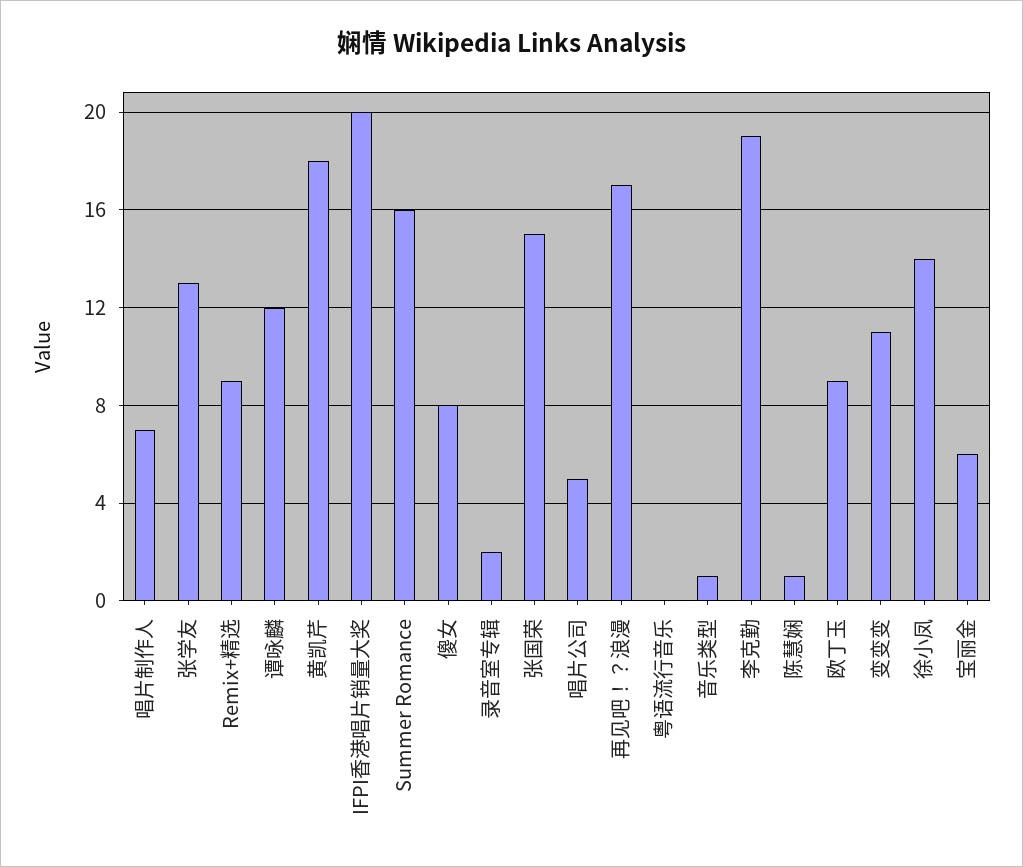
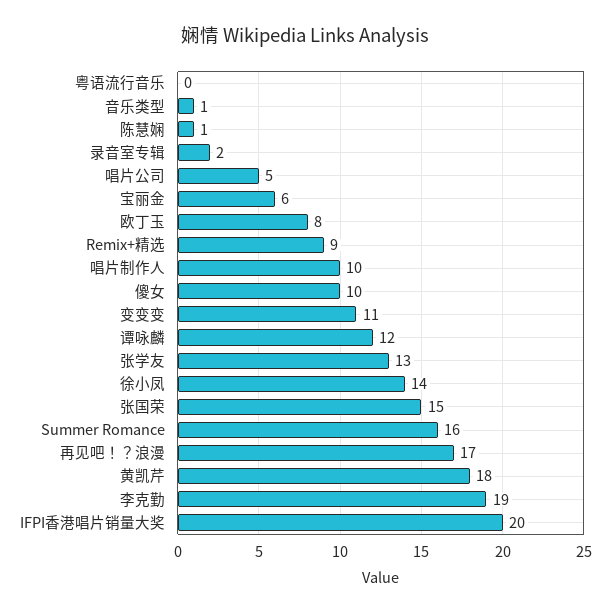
  {
-   "唱片制作人": 7,
+   "唱片制作人": 10,
    "张学友": 13,
    "Remix+精选": 9,
    "谭咏麟": 12,
    "黄凯芹": 18,
    "IFPI香港唱片销量大奖": 20,
    "Summer Romance": 16,
-   "傻女": 8,
+   "傻女": 10,
    "录音室专辑": 2,
    "张国荣": 15,
    "唱片公司": 5,
    "再见吧！？浪漫": 17,
    "粤语流行音乐": 0,
    "音乐类型": 1,
    "李克勤": 19,
    "陈慧娴": 1,
-   "欧丁玉": 9,
+   "欧丁玉": 8,
    "变变变": 11,
    "徐小凤": 14,
    "宝丽金": 6
  }

